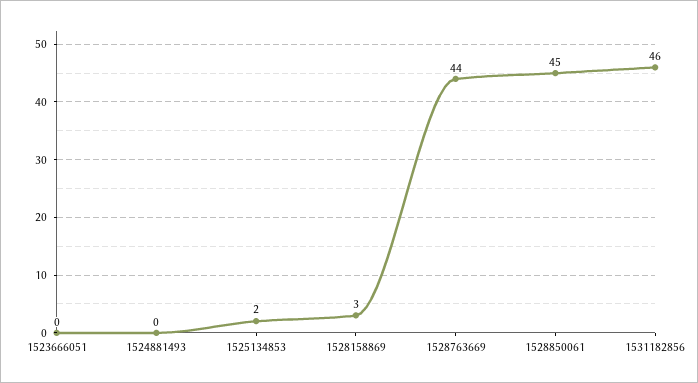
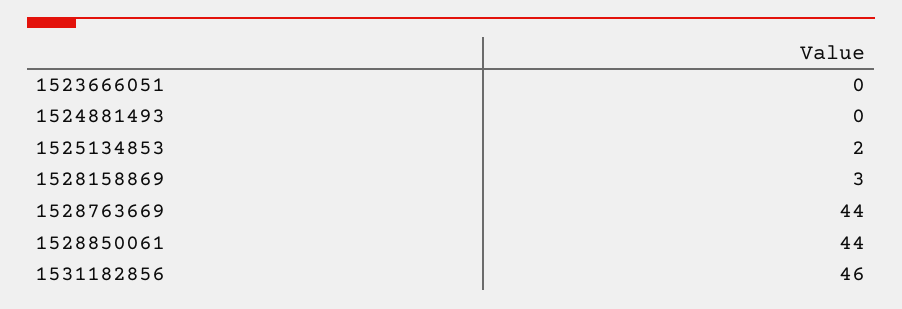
  {
    "1523666051": 0,
    "1524881493": 0,
    "1525134853": 2,
    "1528158869": 3,
    "1528763669": 44,
-   "1528850061": 45,
+   "1528850061": 44,
    "1531182856": 46
  }

